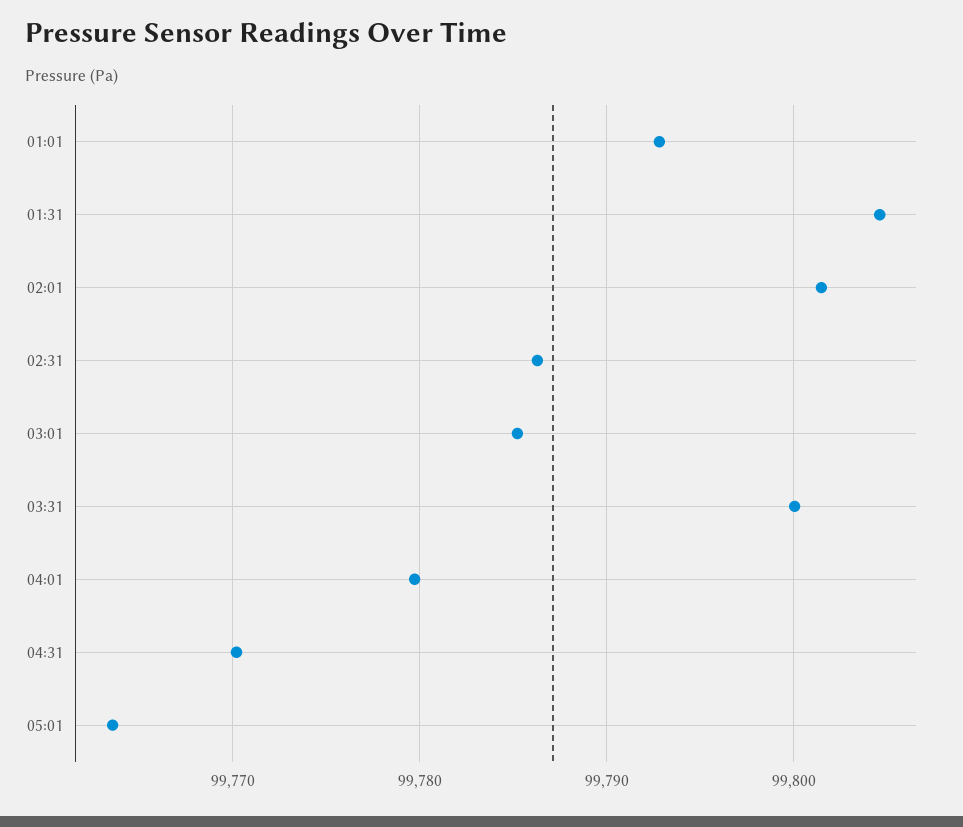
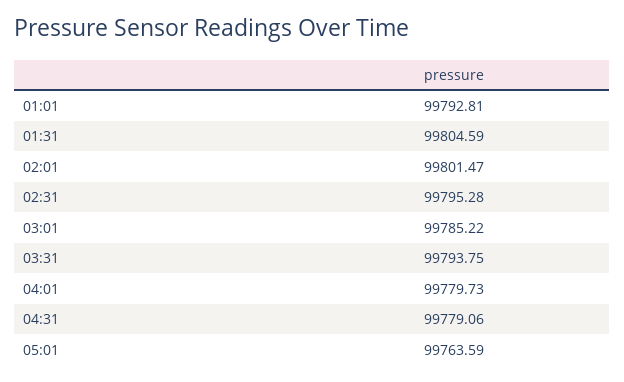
  {
    "01:01": 99792.81,
    "01:31": 99804.59,
    "02:01": 99801.47,
-   "02:31": 99786,
+   "02:31": 99795.28,
    "03:01": 99785.22,
-   "03:31": 99800,
+   "03:31": 99793.75,
    "04:01": 99779.73,
-   "04:31": 99770,
+   "04:31": 99779.06,
    "05:01": 99763.59
  }

